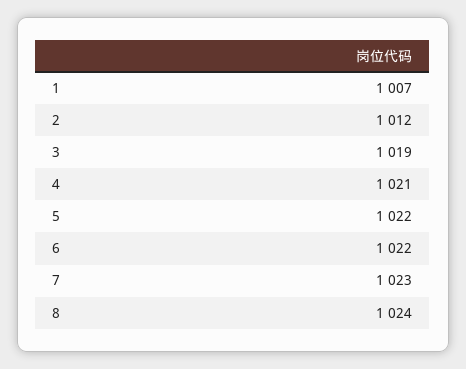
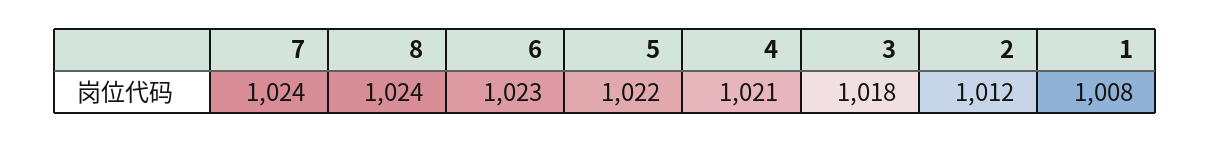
  {
-   "1": 1007,
+   "1": 1008,
    "2": 1012,
-   "3": 1019,
+   "3": 1018,
    "4": 1021,
    "5": 1022,
-   "6": 1022,
+   "6": 1023,
-   "7": 1023,
+   "7": 1024,
    "8": 1024
  }

